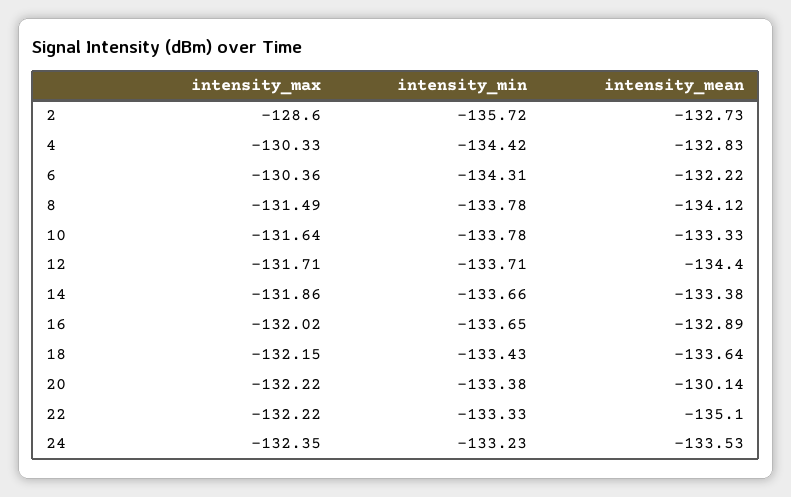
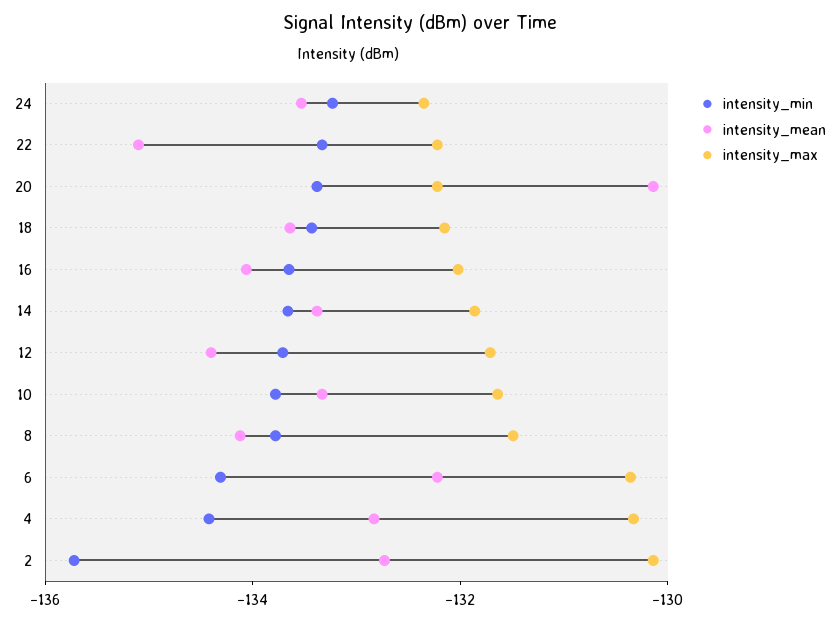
  {
    "intensity_max": {
-     "2": -128.6,
+     "2": -130,
      "4": -130.33,
      "6": -130.36,
      "8": -131.49,
      "10": -131.64,
      "12": -131.71,
      "14": -131.86,
      "16": -132.02,
      "18": -132.15,
      "20": -132.22,
      "22": -132.22,
      "24": -132.35
    },
    "intensity_min": {
      "2": -135.72,
      "4": -134.42,
      "6": -134.31,
      "8": -133.78,
      "10": -133.78,
      "12": -133.71,
      "14": -133.66,
      "16": -133.65,
      "18": -133.43,
      "20": -133.38,
      "22": -133.33,
      "24": -133.23
    },
    "intensity_mean": {
      "2": -132.73,
      "4": -132.83,
      "6": -132.22,
      "8": -134.12,
      "10": -133.33,
      "12": -134.4,
      "14": -133.38,
-     "16": -132.89,
+     "16": -134,
      "18": -133.64,
      "20": -130.14,
      "22": -135.1,
      "24": -133.53
    }
  }

